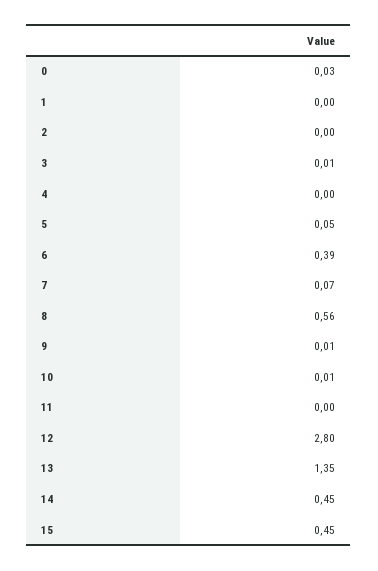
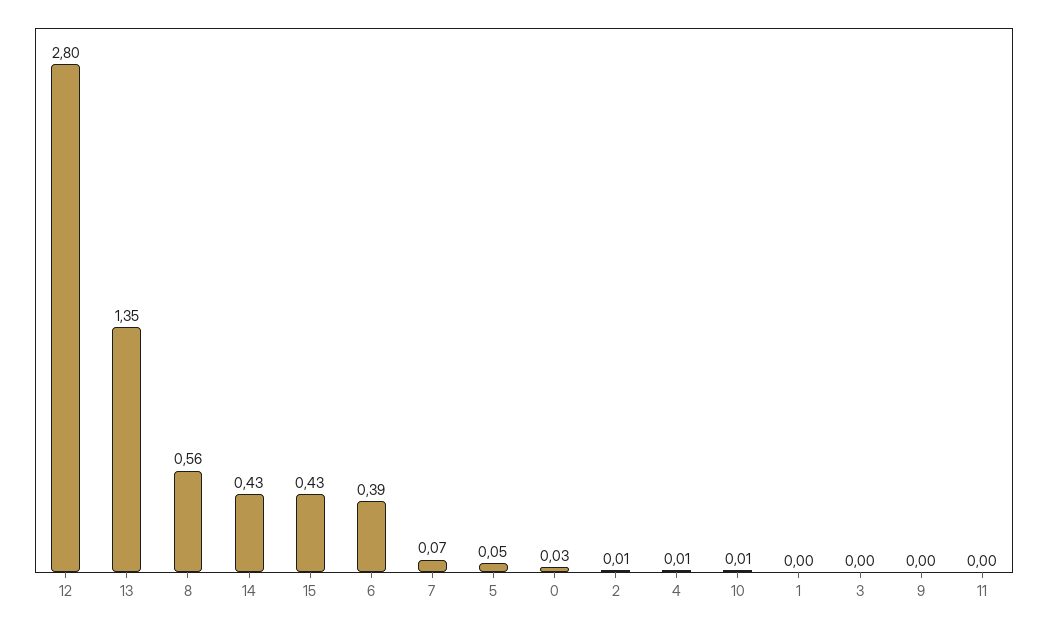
  {
    "0": 0.03,
    "1": 0,
-   "2": 0,
+   "2": 0.01,
-   "3": 0.01,
+   "3": 0,
-   "4": 0,
+   "4": 0.01,
    "5": 0.05,
    "6": 0.39,
    "7": 0.07,
    "8": 0.56,
-   "9": 0.01,
+   "9": 0,
    "10": 0.01,
    "11": 0,
    "12": 2.8,
    "13": 1.35,
-   "14": 0.45,
+   "14": 0.43,
-   "15": 0.45
+   "15": 0.43
  }

